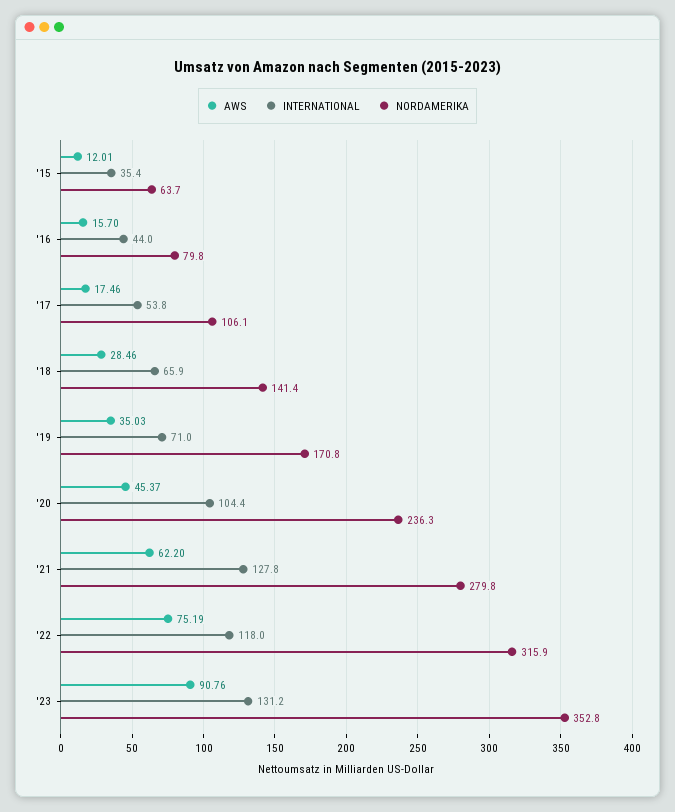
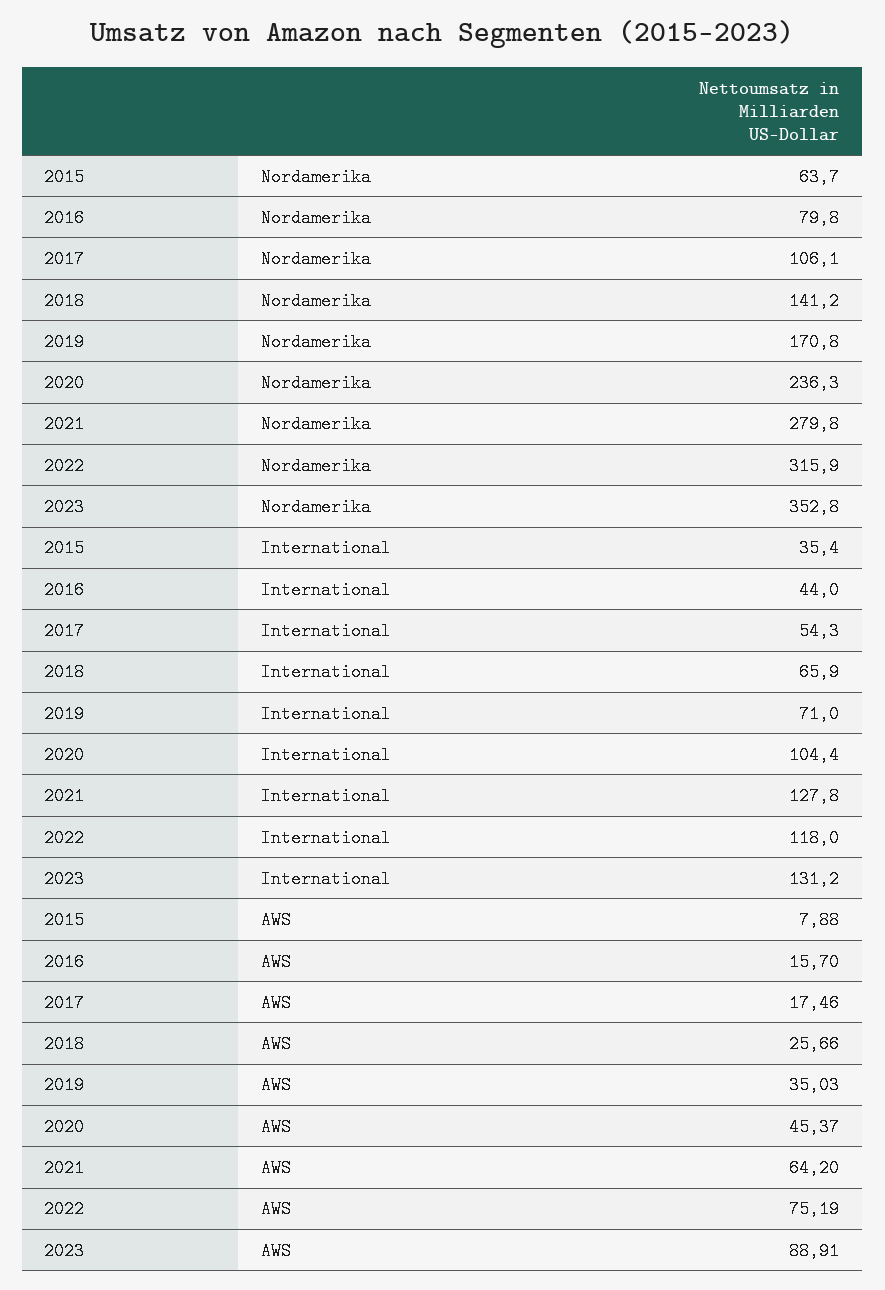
  {
    "AWS": {
-     "'15": 12.01,
+     "'15": 7.88,
      "'16": 15.7,
      "'17": 17.46,
-     "'18": 28.46,
+     "'18": 25.66,
      "'19": 35.03,
      "'20": 45.37,
-     "'21": 62.2,
+     "'21": 64.2,
      "'22": 75.19,
-     "'23": 90.76
+     "'23": 88.91
    },
    "INTERNATIONAL": {
      "'15": 35.4,
      "'16": 44,
-     "'17": 53.8,
+     "'17": 54.3,
      "'18": 65.9,
      "'19": 71,
      "'20": 104.4,
      "'21": 127.8,
      "'22": 118,
      "'23": 131.2
    },
    "NORDAMERIKA": {
      "'15": 63.7,
      "'16": 79.8,
      "'17": 106.1,
-     "'18": 141.4,
+     "'18": 141.2,
      "'19": 170.8,
      "'20": 236.3,
      "'21": 279.8,
      "'22": 315.9,
      "'23": 352.8
    }
  }

